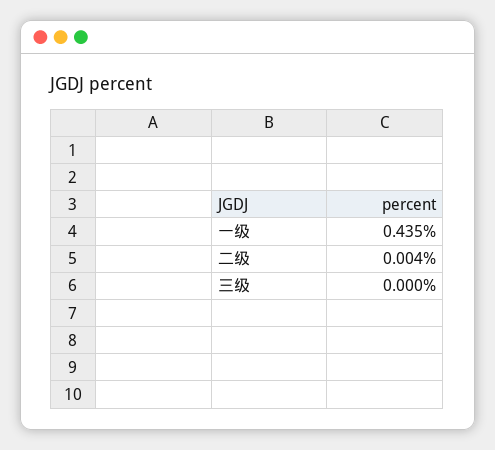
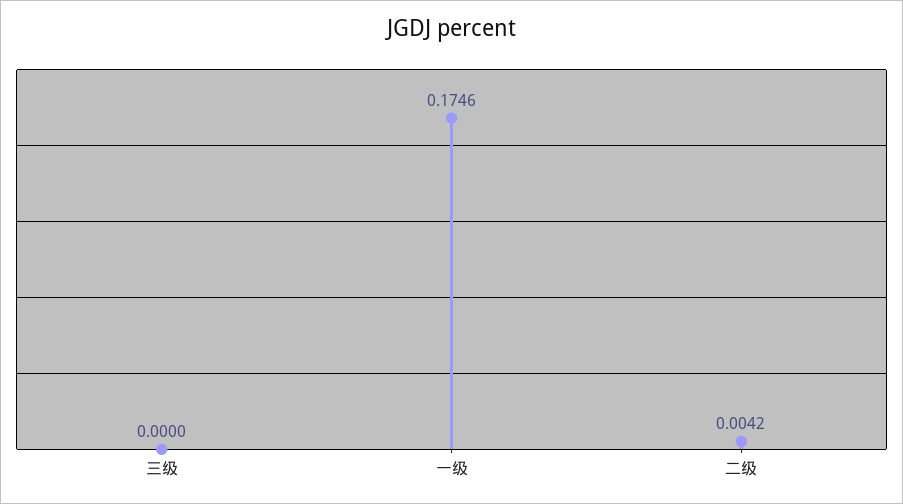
  {
-   "一级": 0.435,
+   "一级": 0.1746,
    "二级": 0.0042,
    "三级": 0
  }

